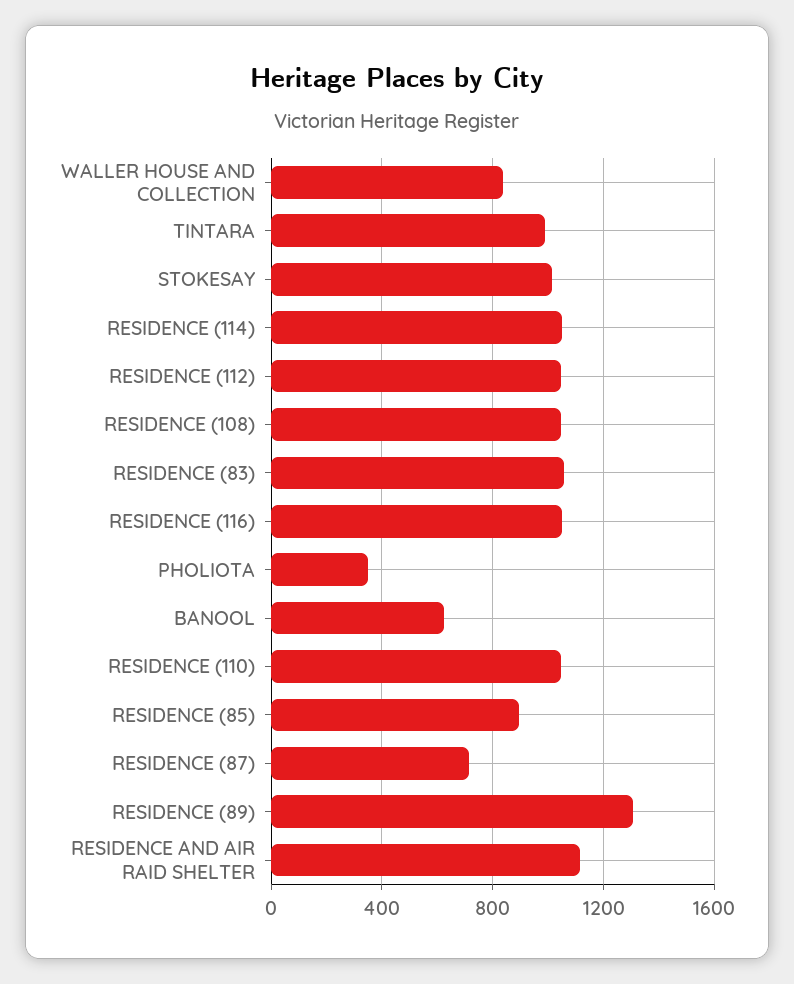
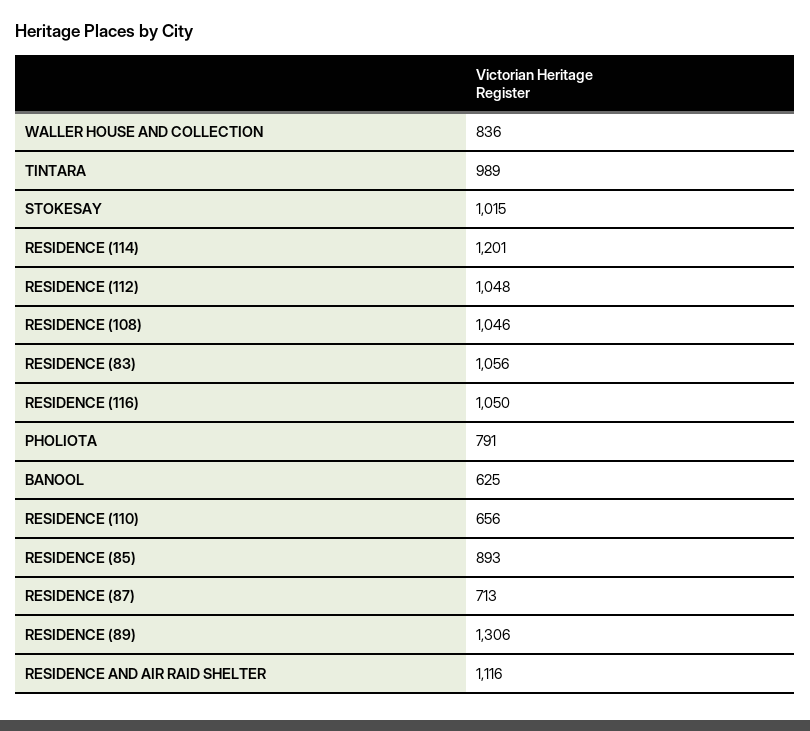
  {
    "WALLER HOUSE AND COLLECTION": 836,
    "TINTARA": 989,
    "STOKESAY": 1015,
-   "RESIDENCE (114)": 1050,
+   "RESIDENCE (114)": 1201,
    "RESIDENCE (112)": 1048,
    "RESIDENCE (108)": 1046,
    "RESIDENCE (83)": 1056,
    "RESIDENCE (116)": 1050,
-   "PHOLIOTA": 350,
+   "PHOLIOTA": 791,
    "BANOOL": 625,
-   "RESIDENCE (110)": 1050,
+   "RESIDENCE (110)": 656,
    "RESIDENCE (85)": 893,
    "RESIDENCE (87)": 713,
    "RESIDENCE (89)": 1306,
    "RESIDENCE AND AIR RAID SHELTER": 1116
  }

